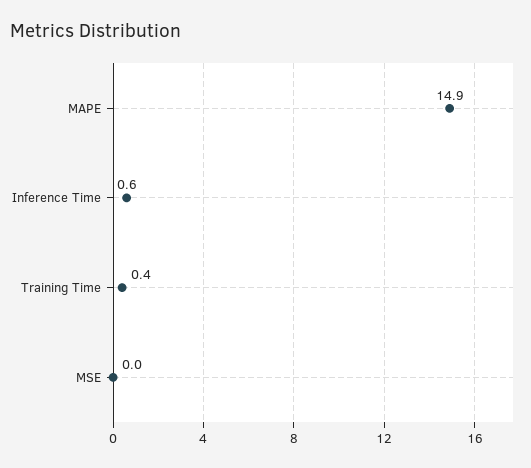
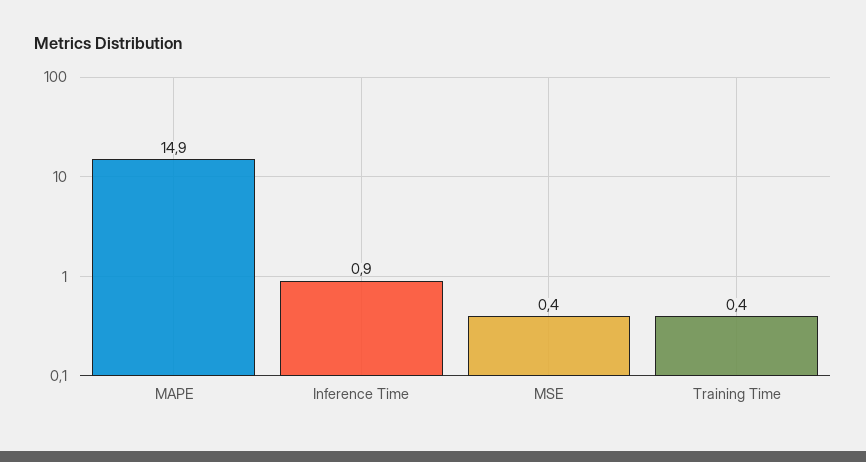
  {
    "MAPE": 14.9,
-   "Inference Time": 0.6,
+   "Inference Time": 0.9,
    "Training Time": 0.4,
-   "MSE": 0
+   "MSE": 0.4
  }

